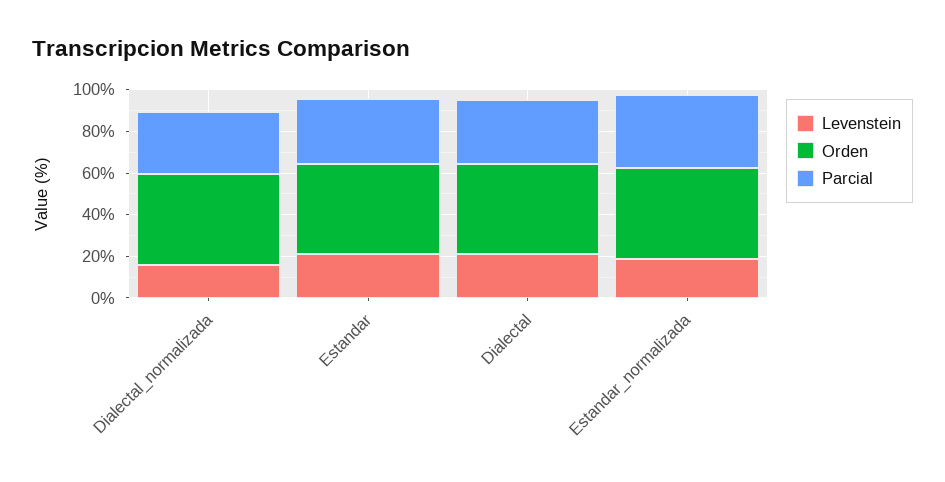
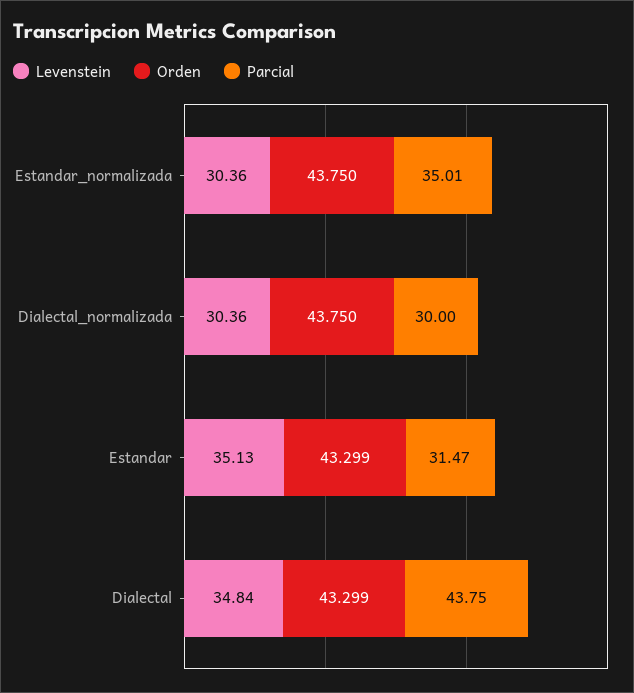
  {
    "Levenstein": {
-     "Dialectal_normalizada": 15,
+     "Dialectal_normalizada": 30.36,
-     "Estandar": 20,
+     "Estandar": 35.13,
-     "Dialectal": 20,
+     "Dialectal": 34.84,
-     "Estandar_normalizada": 20
+     "Estandar_normalizada": 30.36
    },
    "Orden": {
      "Dialectal_normalizada": 43.75,
      "Estandar": 43.299,
      "Dialectal": 43.299,
      "Estandar_normalizada": 43.75
    },
    "Parcial": {
      "Dialectal_normalizada": 30,
      "Estandar": 31.47,
-     "Dialectal": 30,
+     "Dialectal": 43.75,
      "Estandar_normalizada": 35.01
    }
  }

